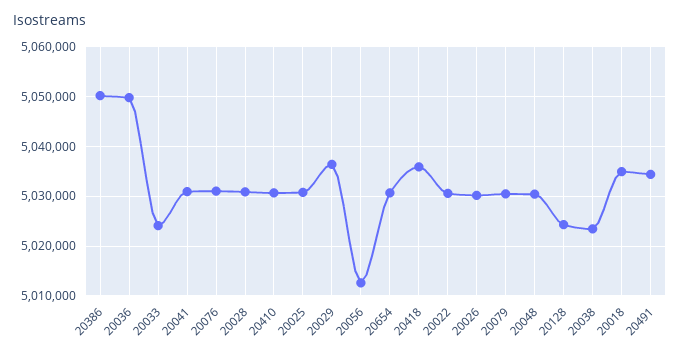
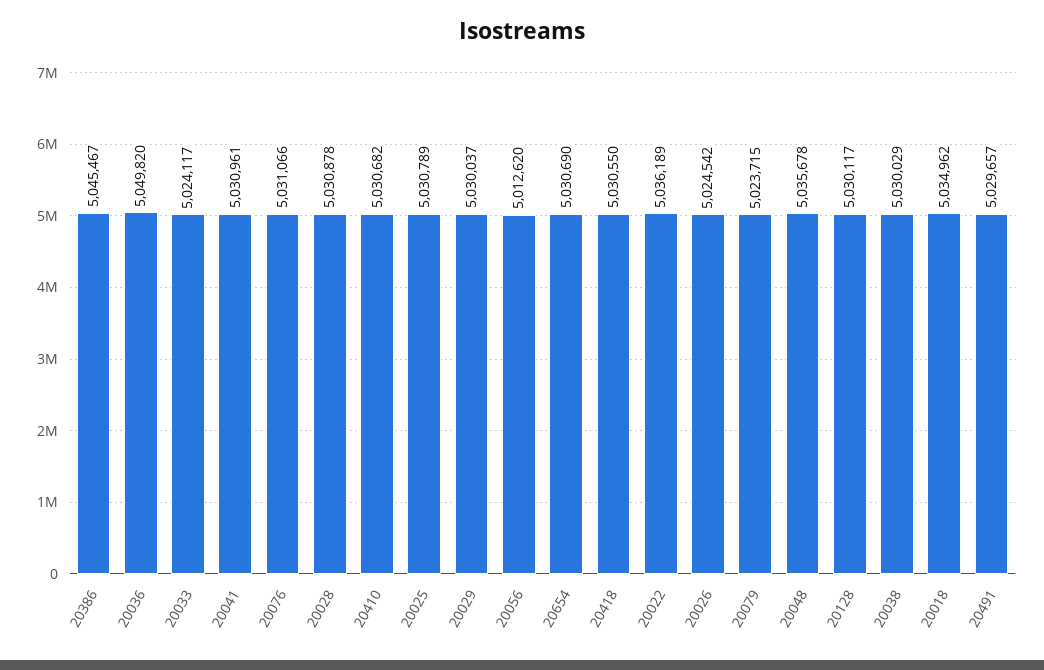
  {
-   "20386": 5050000,
+   "20386": 5045467,
    "20036": 5049820,
    "20033": 5024117,
    "20041": 5030961,
    "20076": 5031066,
    "20028": 5030878,
    "20410": 5030682,
    "20025": 5030789,
-   "20029": 5036000,
+   "20029": 5030037,
    "20056": 5012620,
    "20654": 5030690,
-   "20418": 5036000,
+   "20418": 5030550,
-   "20022": 5030000,
+   "20022": 5036189,
-   "20026": 5030000,
+   "20026": 5024542,
-   "20079": 5030000,
+   "20079": 5023715,
-   "20048": 5030000,
+   "20048": 5035678,
-   "20128": 5024000,
+   "20128": 5030117,
-   "20038": 5024000,
+   "20038": 5030029,
    "20018": 5034962,
-   "20491": 5034000
+   "20491": 5029657
  }

